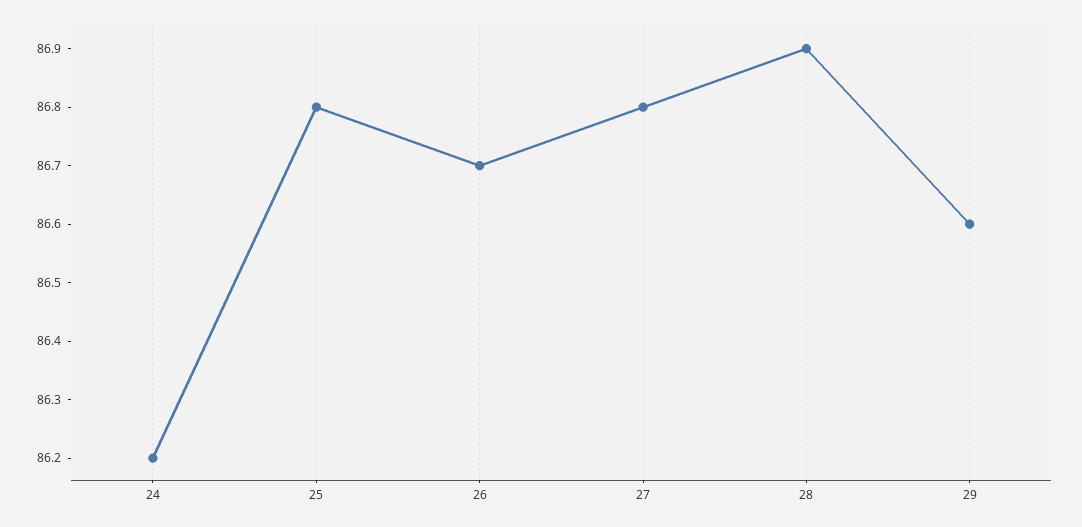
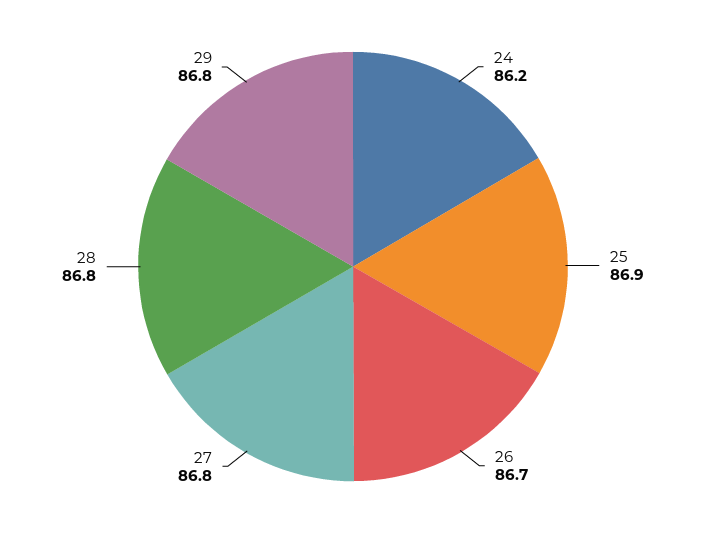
  {
    "24": 86.2,
-   "25": 86.8,
+   "25": 86.9,
    "26": 86.7,
    "27": 86.8,
-   "28": 86.9,
+   "28": 86.8,
-   "29": 86.6
+   "29": 86.8
  }

